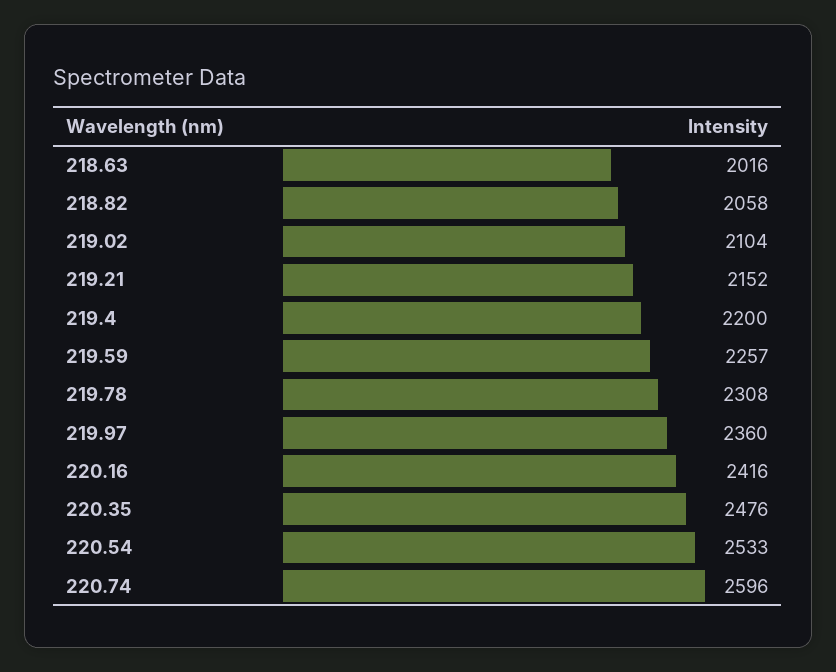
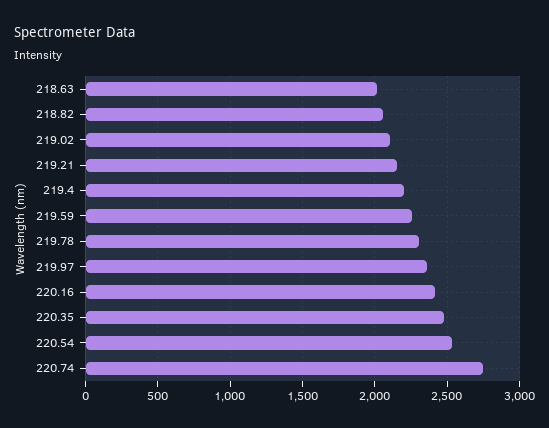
  {
    "218.63": 2016,
    "218.82": 2058,
    "219.02": 2104,
    "219.21": 2152,
    "219.4": 2200,
    "219.59": 2257,
    "219.78": 2308,
    "219.97": 2360,
    "220.16": 2416,
    "220.35": 2476,
    "220.54": 2533,
-   "220.74": 2596
+   "220.74": 2750
  }

